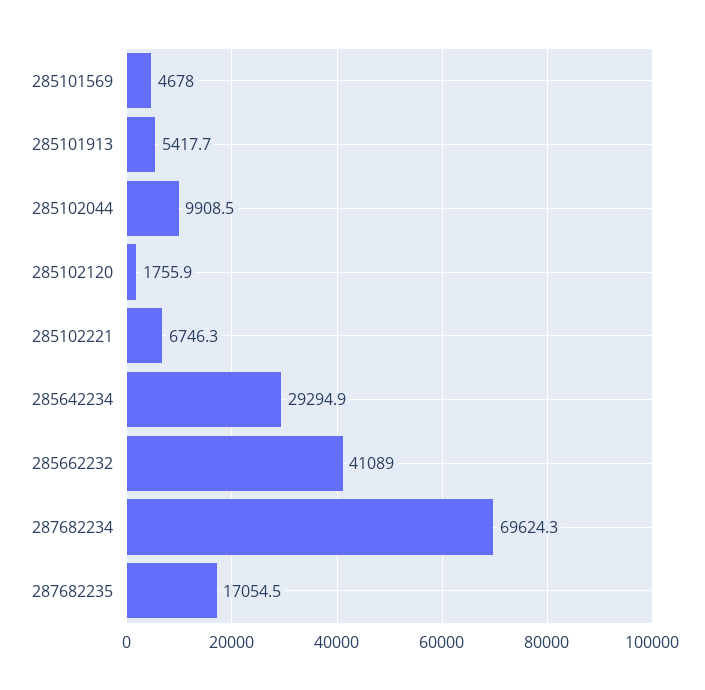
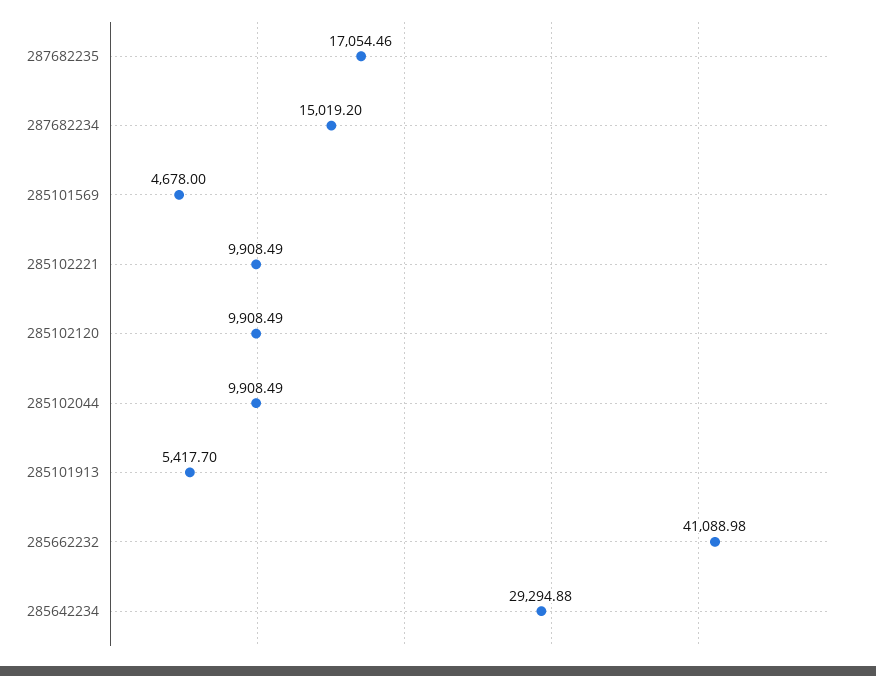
  {
    "285101569": 4678,
    "285101913": 5417.7,
    "285102044": 9908.49,
-   "285102120": 1755.9,
+   "285102120": 9908.49,
-   "285102221": 6746.3,
+   "285102221": 9908.49,
    "285642234": 29294.88,
    "285662232": 41088.98,
-   "287682234": 69624.3,
+   "287682234": 15019.2,
    "287682235": 17054.46
  }

